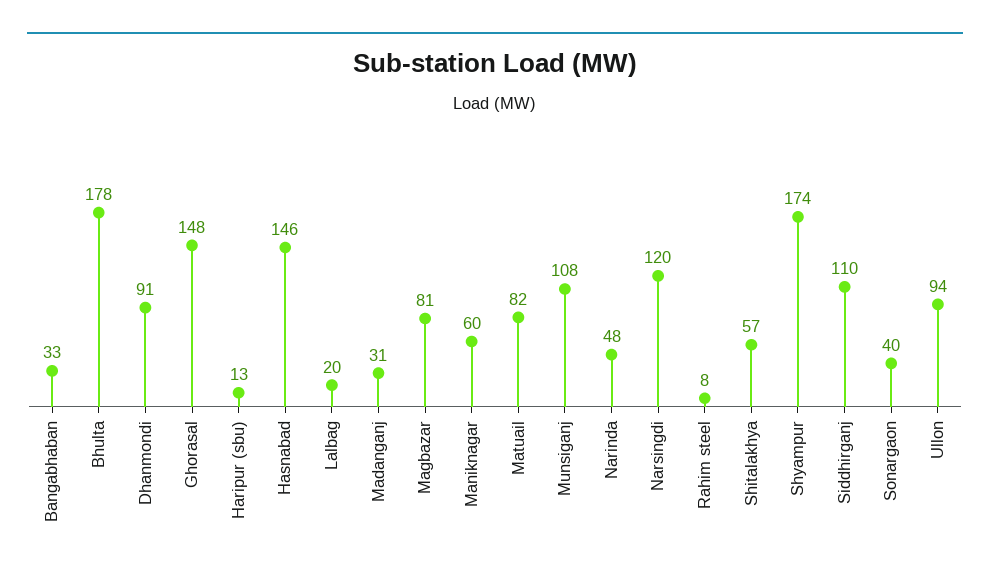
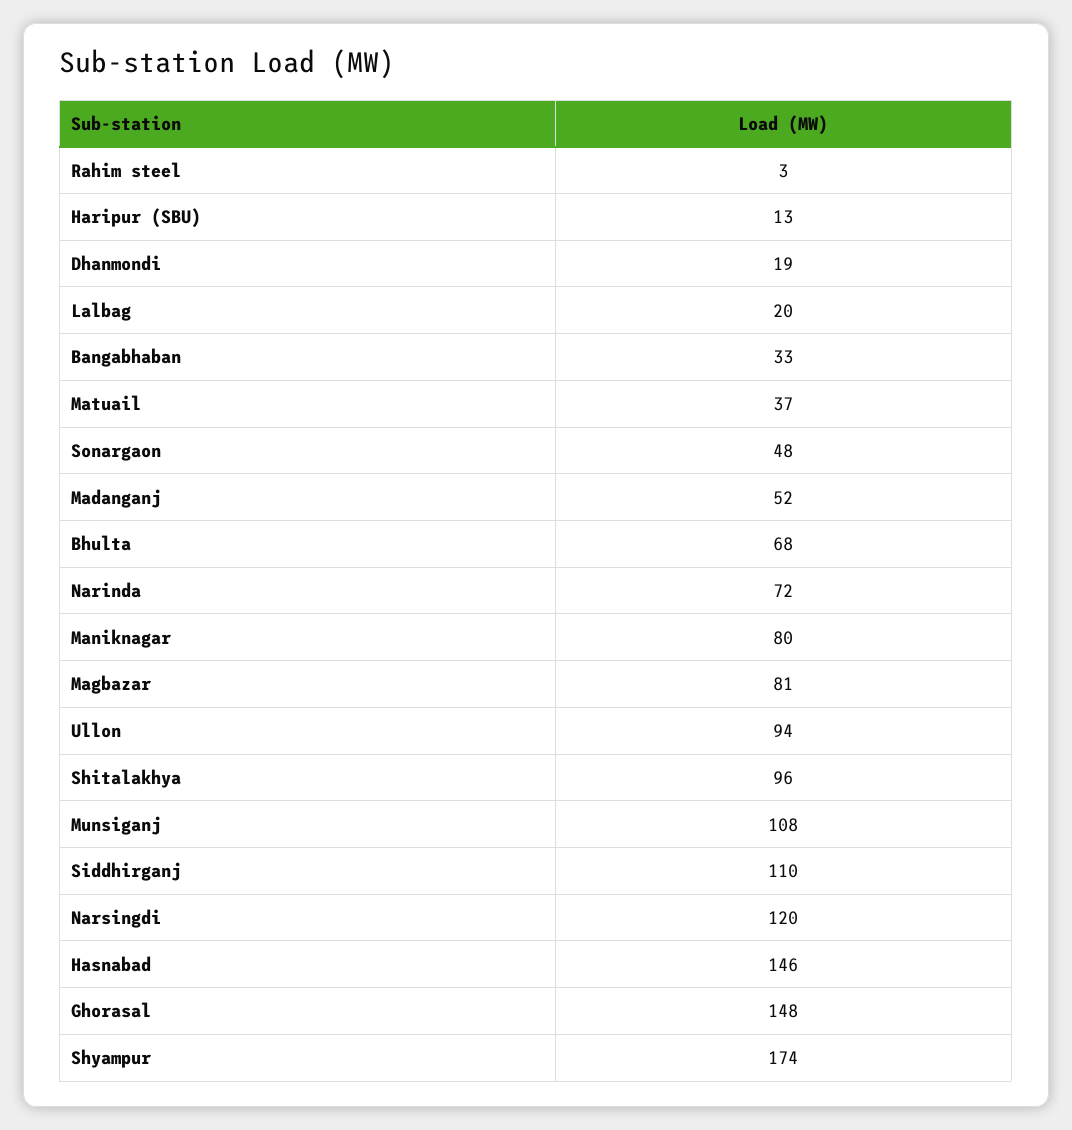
  {
    "Bangabhaban": 33,
-   "Bhulta": 178,
+   "Bhulta": 68,
-   "Dhanmondi": 91,
+   "Dhanmondi": 19,
    "Ghorasal": 148,
    "Haripur (sbu)": 13,
    "Hasnabad": 146,
    "Lalbag": 20,
-   "Madanganj": 31,
+   "Madanganj": 52,
    "Magbazar": 81,
-   "Maniknagar": 60,
+   "Maniknagar": 80,
-   "Matuail": 82,
+   "Matuail": 37,
    "Munsiganj": 108,
-   "Narinda": 48,
+   "Narinda": 72,
    "Narsingdi": 120,
-   "Rahim steel": 8,
+   "Rahim steel": 3,
-   "Shitalakhya": 57,
+   "Shitalakhya": 96,
    "Shyampur": 174,
    "Siddhirganj": 110,
-   "Sonargaon": 40,
+   "Sonargaon": 48,
    "Ullon": 94
  }

